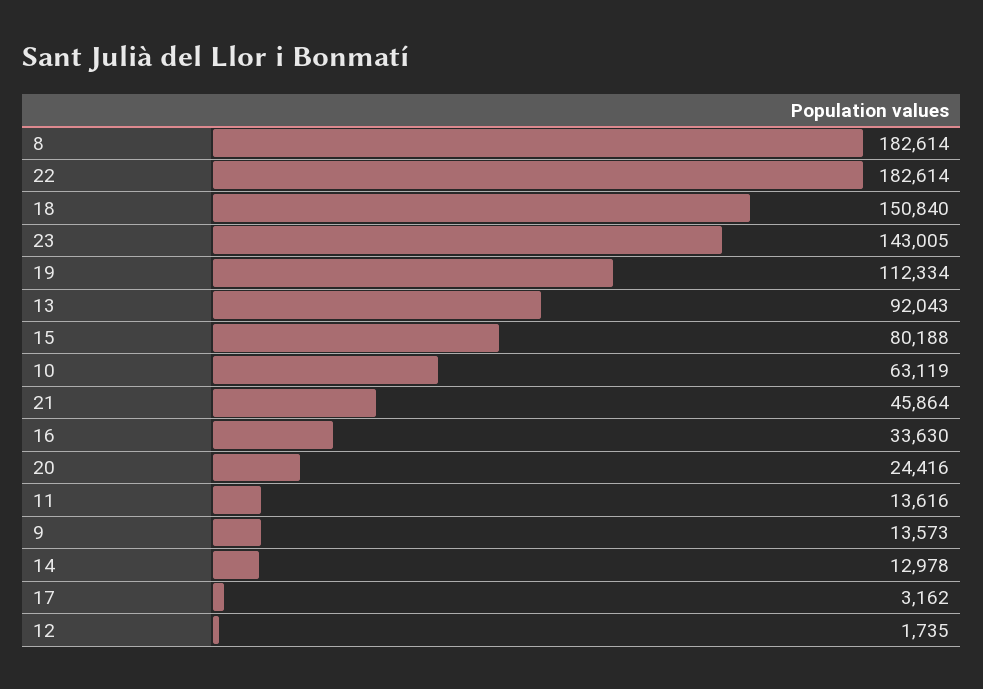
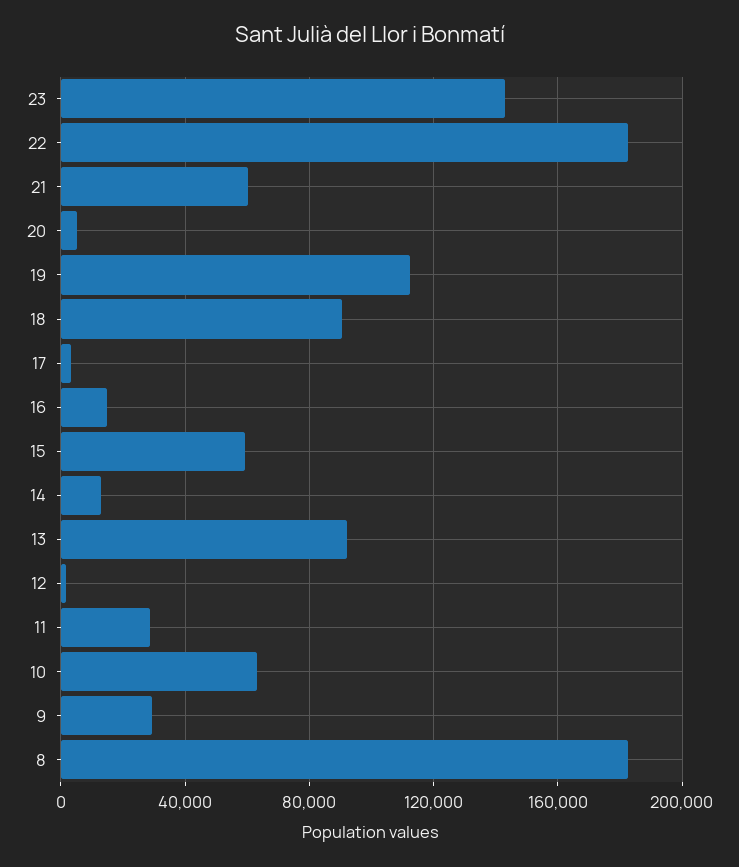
  {
    "8": 182614,
    "22": 182614,
-   "18": 150840,
+   "18": 90000,
    "23": 143005,
    "19": 112334,
    "13": 92043,
-   "15": 80188,
+   "15": 60000,
    "10": 63119,
-   "21": 45864,
+   "21": 60000,
-   "16": 33630,
+   "16": 15000,
-   "20": 24416,
+   "20": 5000,
-   "11": 13616,
+   "11": 30000,
-   "9": 13573,
+   "9": 30000,
    "14": 12978,
    "17": 3162,
    "12": 1735
  }

